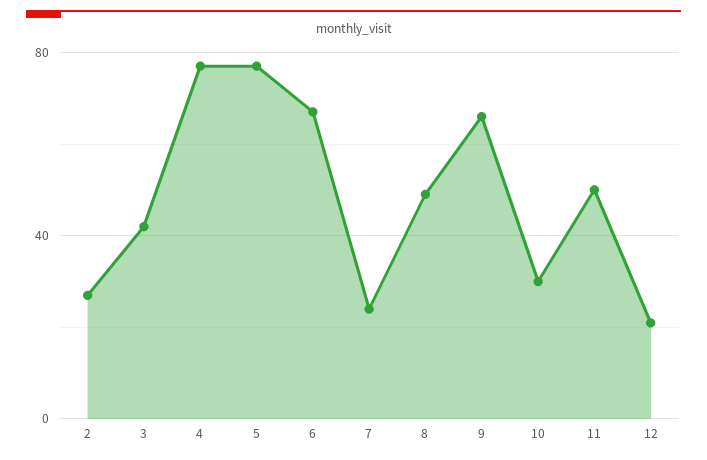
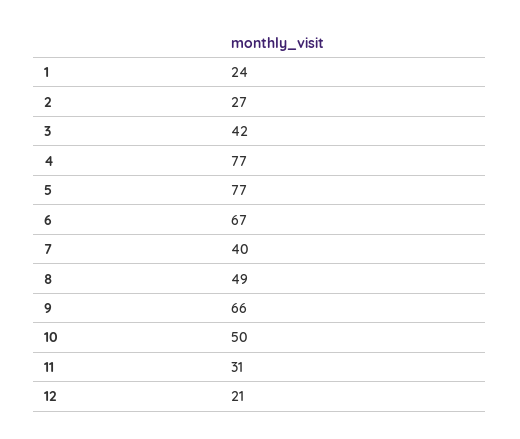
  {
    "2": 27,
    "3": 42,
    "4": 77,
    "5": 77,
    "6": 67,
-   "7": 25,
+   "7": 40,
    "8": 49,
    "9": 66,
-   "10": 30,
+   "10": 50,
-   "11": 50,
+   "11": 31,
-   "12": 21
+   "12": 21,
+   "1": 24
  }

